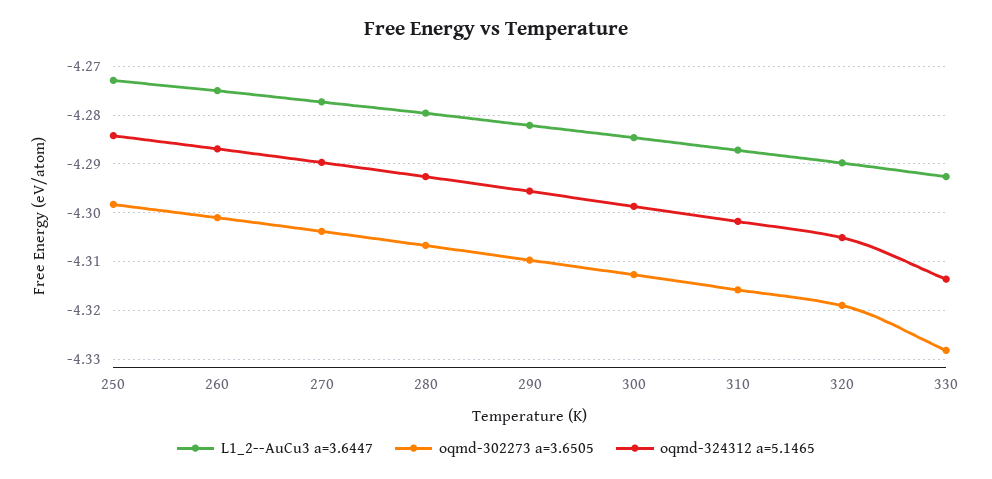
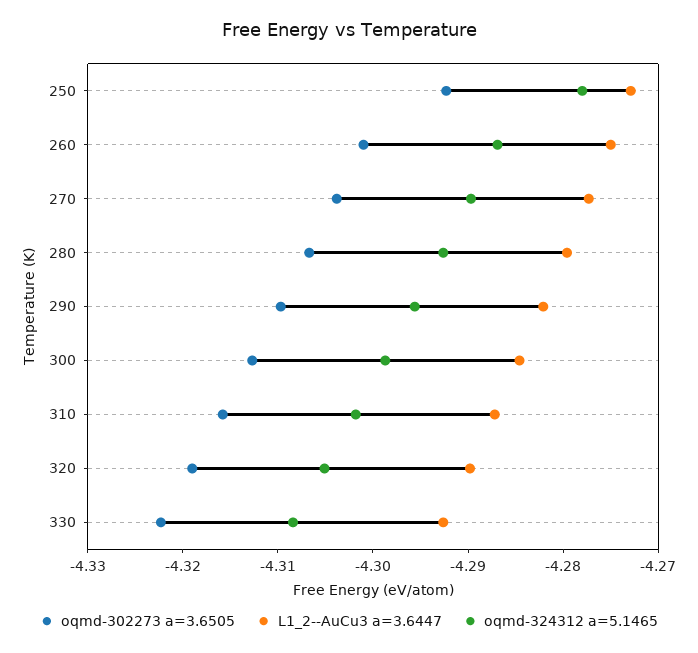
  {
    "L1_2--AuCu3 a=3.6447": {
      "250": -4.272,
      "260": -4.276,
      "270": -4.278,
      "280": -4.28,
      "290": -4.282,
      "300": -4.284,
      "310": -4.288,
      "320": -4.29,
      "330": -4.292
    },
    "oqmd-302273 a=3.6505": {
-     "250": -4.298,
+     "250": -4.292,
      "260": -4.302,
      "270": -4.304,
      "280": -4.306,
      "290": -4.31,
      "300": -4.312,
      "310": -4.316,
      "320": -4.32,
-     "330": -4.328
+     "330": -4.322
    },
    "oqmd-324312 a=5.1465": {
-     "250": -4.284,
+     "250": -4.278,
      "260": -4.286,
      "270": -4.29,
      "280": -4.292,
      "290": -4.296,
      "300": -4.298,
      "310": -4.302,
      "320": -4.306,
-     "330": -4.314
+     "330": -4.308
    }
  }

